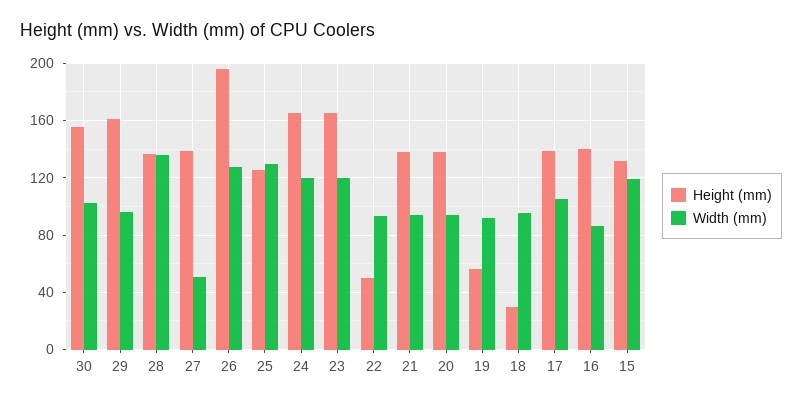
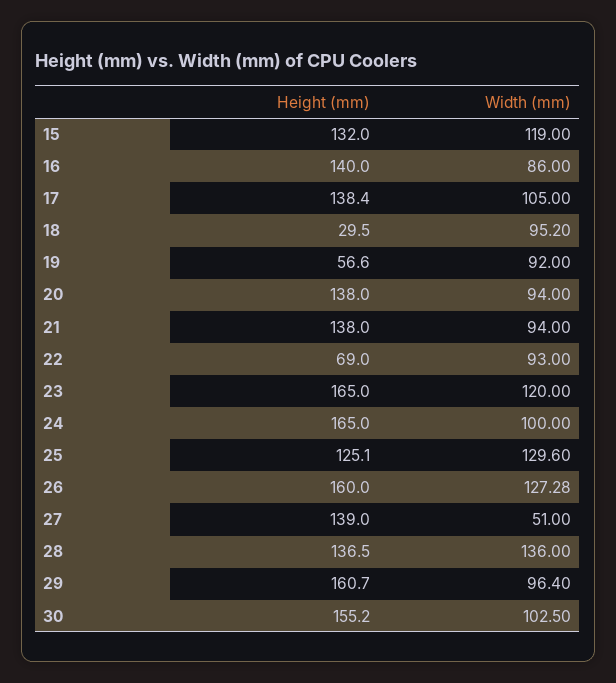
  {
    "Height (mm)": {
      "30": 155.2,
      "29": 160.7,
      "28": 136.5,
      "27": 139,
-     "26": 195,
+     "26": 160,
      "25": 125.1,
      "24": 165,
      "23": 165,
-     "22": 50,
+     "22": 69,
      "21": 138,
      "20": 138,
      "19": 56.6,
      "18": 29.5,
      "17": 138.4,
      "16": 140,
      "15": 132
    },
    "Width (mm)": {
      "30": 102.5,
      "29": 96.4,
      "28": 136,
      "27": 51,
      "26": 127.28,
      "25": 129.6,
-     "24": 120,
+     "24": 100,
      "23": 120,
      "22": 93,
      "21": 94,
      "20": 94,
      "19": 92,
      "18": 95.2,
      "17": 105,
      "16": 86,
      "15": 119
    }
  }

